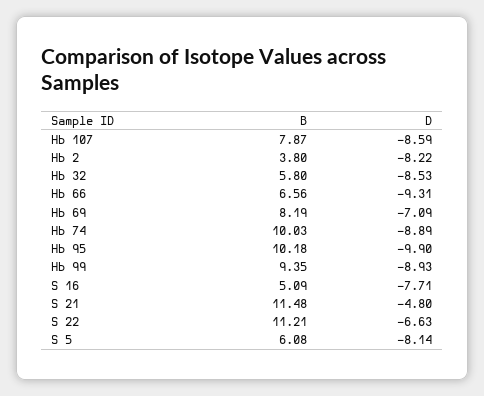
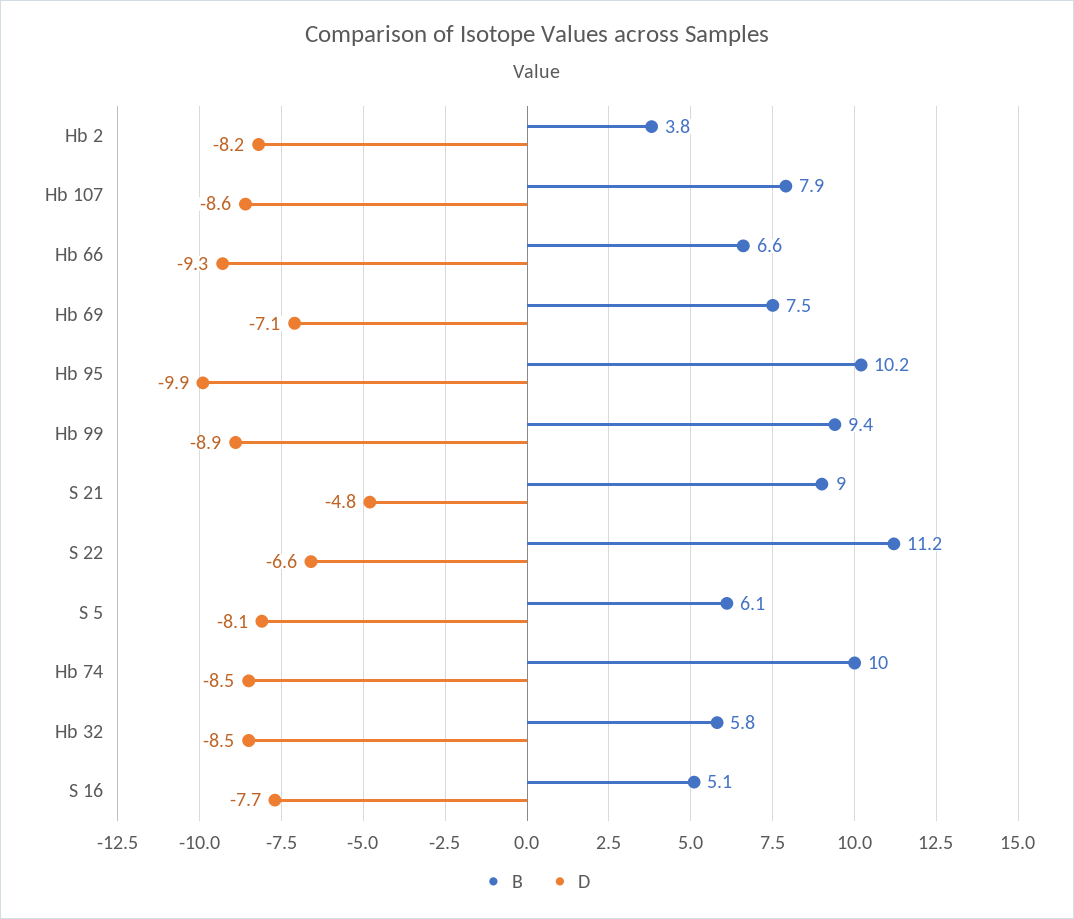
  {
    "B": {
      "Hb 107": 7.87,
      "Hb 2": 3.8,
      "Hb 32": 5.8,
      "Hb 66": 6.56,
-     "Hb 69": 8.19,
+     "Hb 69": 7.5,
      "Hb 74": 10.03,
      "Hb 95": 10.18,
      "Hb 99": 9.35,
      "S 16": 5.09,
-     "S 21": 11.48,
+     "S 21": 9,
      "S 22": 11.21,
      "S 5": 6.08
    },
    "D": {
      "Hb 107": -8.59,
      "Hb 2": -8.22,
      "Hb 32": -8.53,
      "Hb 66": -9.31,
      "Hb 69": -7.09,
-     "Hb 74": -8.89,
+     "Hb 74": -8.5,
      "Hb 95": -9.9,
      "Hb 99": -8.93,
      "S 16": -7.71,
      "S 21": -4.8,
      "S 22": -6.63,
      "S 5": -8.14
    }
  }

